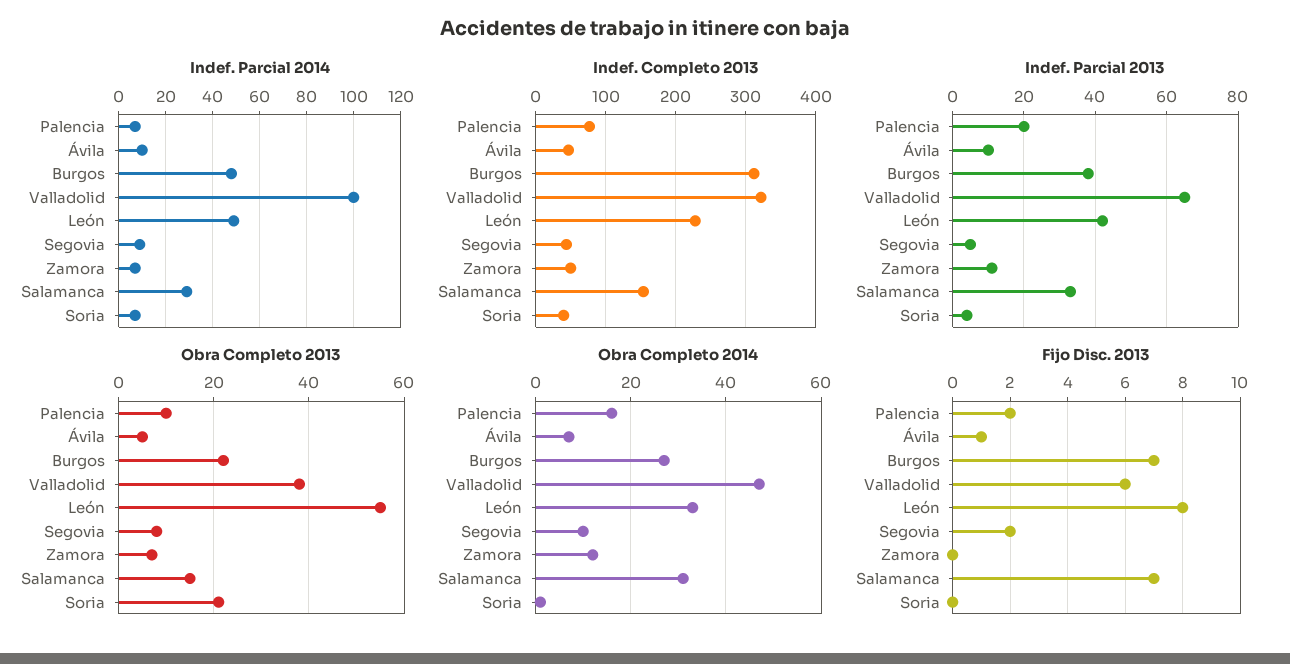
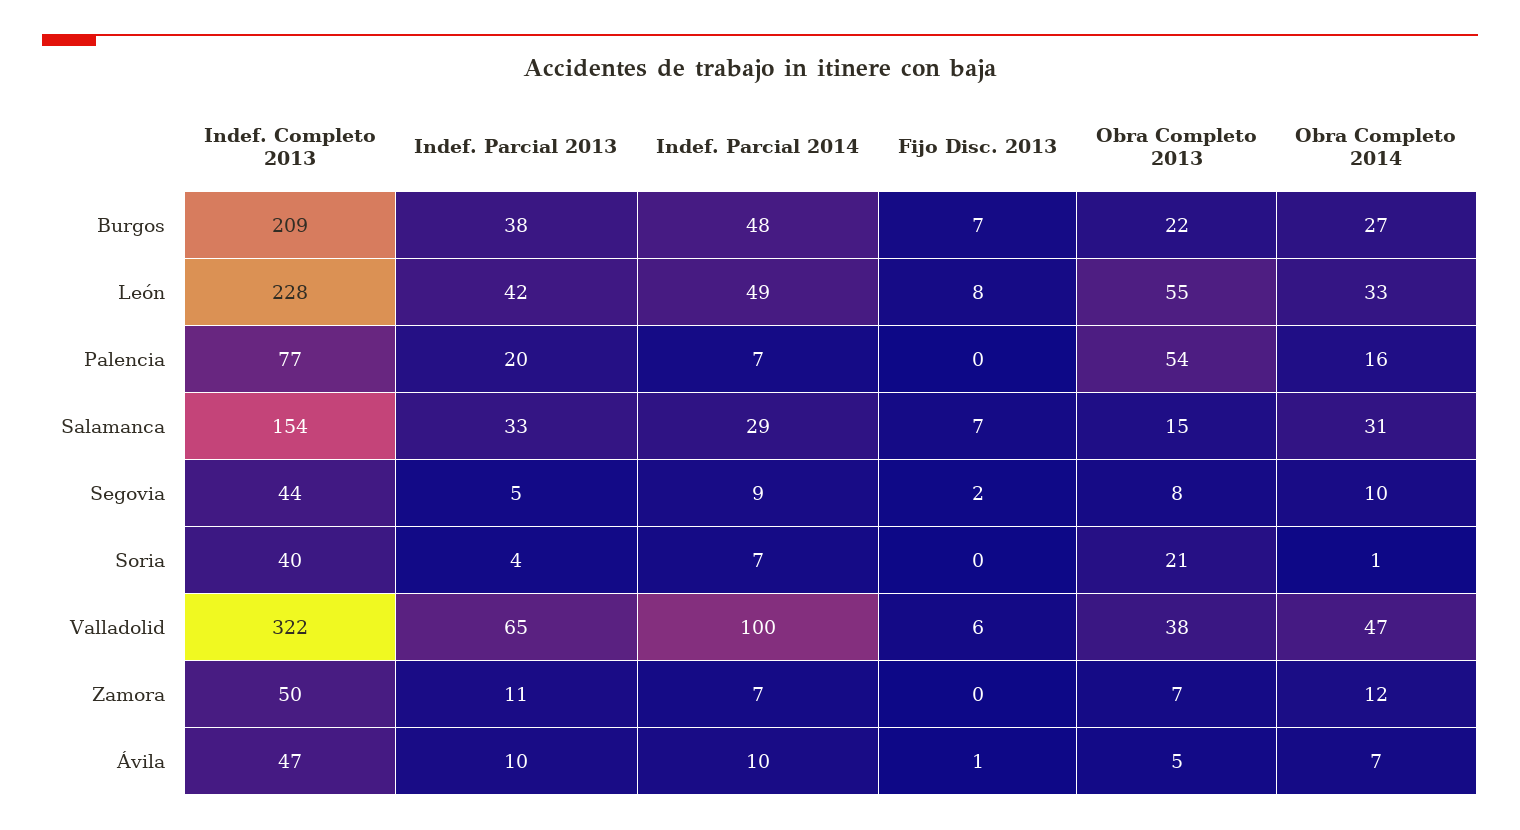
  {
    "Indef. Parcial 2014": {
      "Palencia": 7,
      "Ávila": 10,
      "Burgos": 48,
      "Valladolid": 100,
      "León": 49,
      "Segovia": 9,
      "Zamora": 7,
      "Salamanca": 29,
      "Soria": 7
    },
    "Indef. Completo 2013": {
      "Palencia": 77,
      "Ávila": 47,
-     "Burgos": 310,
+     "Burgos": 209,
      "Valladolid": 322,
      "León": 228,
      "Segovia": 44,
      "Zamora": 50,
      "Salamanca": 154,
      "Soria": 40
    },
    "Indef. Parcial 2013": {
      "Palencia": 20,
      "Ávila": 10,
      "Burgos": 38,
      "Valladolid": 65,
      "León": 42,
      "Segovia": 5,
      "Zamora": 11,
      "Salamanca": 33,
      "Soria": 4
    },
    "Obra Completo 2013": {
-     "Palencia": 10,
+     "Palencia": 54,
      "Ávila": 5,
      "Burgos": 22,
      "Valladolid": 38,
      "León": 55,
      "Segovia": 8,
      "Zamora": 7,
      "Salamanca": 15,
      "Soria": 21
    },
    "Obra Completo 2014": {
      "Palencia": 16,
      "Ávila": 7,
      "Burgos": 27,
      "Valladolid": 47,
      "León": 33,
      "Segovia": 10,
      "Zamora": 12,
      "Salamanca": 31,
      "Soria": 1
    },
    "Fijo Disc. 2013": {
-     "Palencia": 2,
+     "Palencia": 0,
      "Ávila": 1,
      "Burgos": 7,
      "Valladolid": 6,
      "León": 8,
      "Segovia": 2,
      "Zamora": 0,
      "Salamanca": 7,
      "Soria": 0
    }
  }

